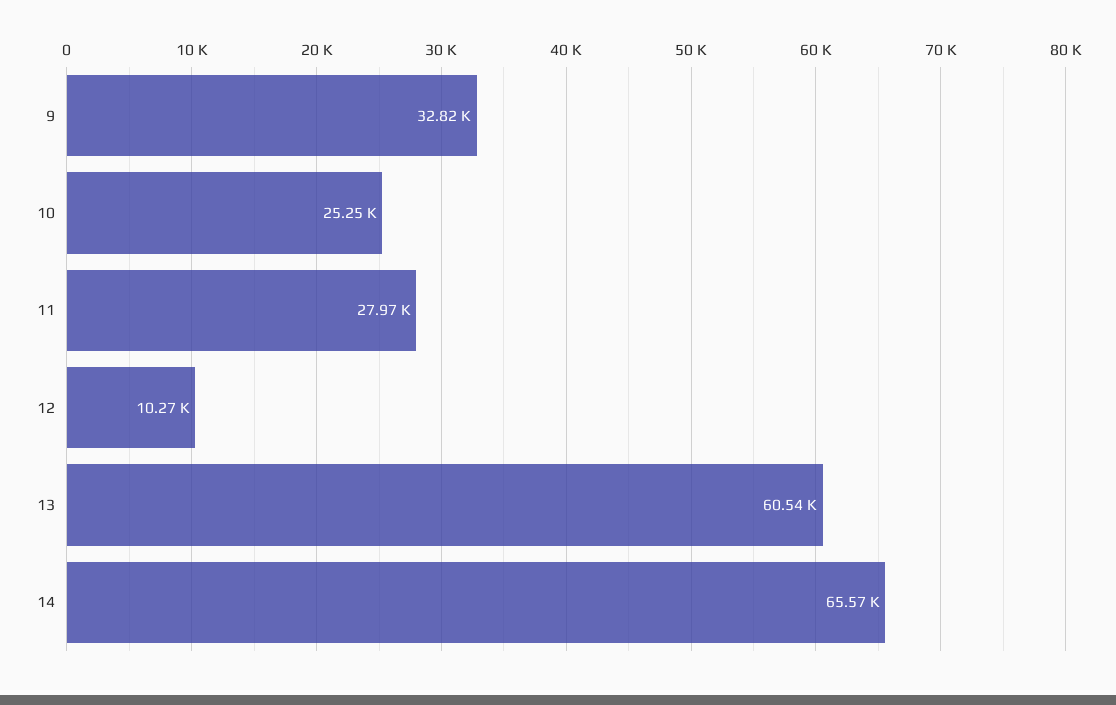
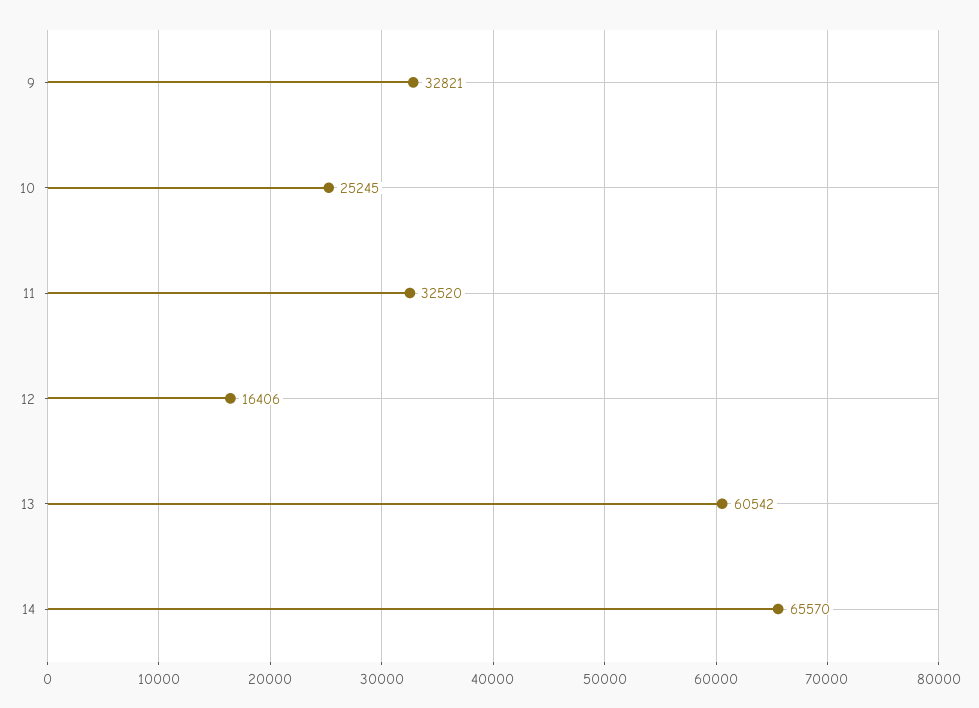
  {
    "9": 32821,
    "10": 25245,
-   "11": 27970,
+   "11": 32520,
-   "12": 10270,
+   "12": 16406,
    "13": 60542,
    "14": 65570
  }

